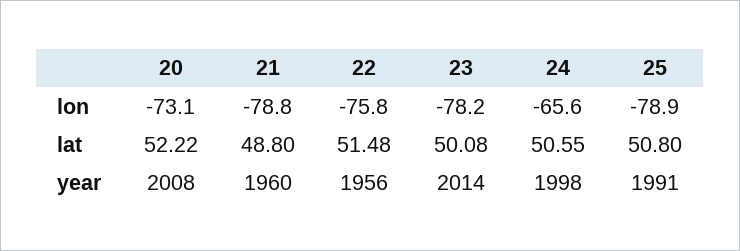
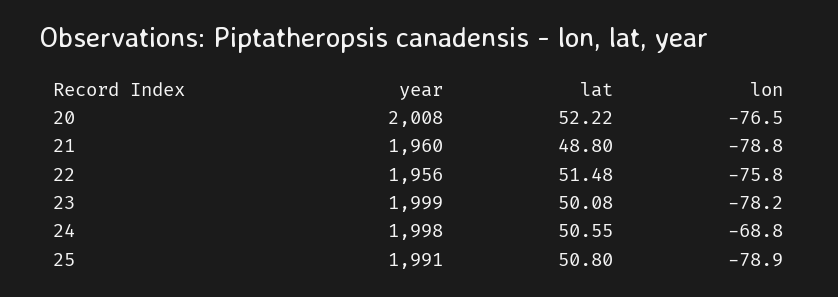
  {
    "20": {
-     "lon": -73.1,
+     "lon": -76.5,
      "lat": 52.22,
      "year": 2008
    },
    "21": {
      "lon": -78.8,
      "lat": 48.8,
      "year": 1960
    },
    "22": {
      "lon": -75.8,
      "lat": 51.48,
      "year": 1956
    },
    "23": {
      "lon": -78.2,
      "lat": 50.08,
-     "year": 2014
+     "year": 1999
    },
    "24": {
-     "lon": -65.6,
+     "lon": -68.8,
      "lat": 50.55,
      "year": 1998
    },
    "25": {
      "lon": -78.9,
      "lat": 50.8,
      "year": 1991
    }
  }

